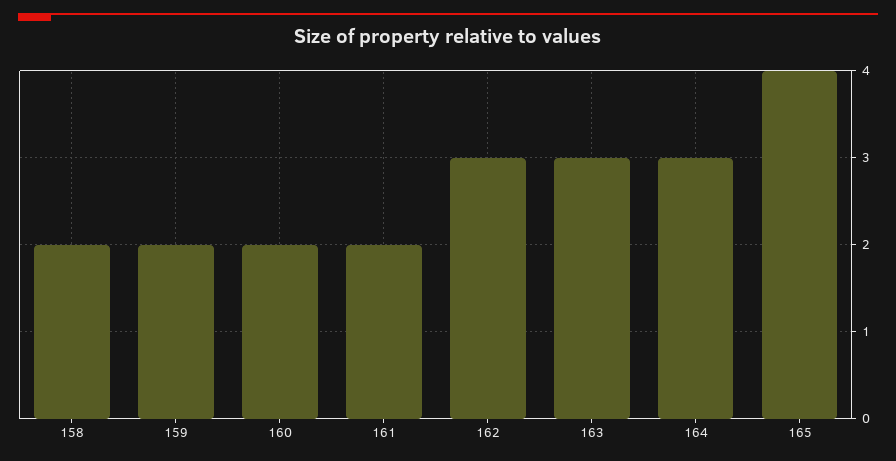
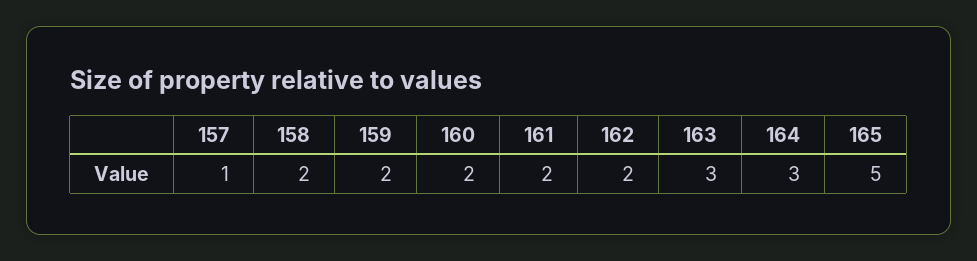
  {
    "158": 2,
    "159": 2,
    "160": 2,
    "161": 2,
-   "162": 3,
+   "162": 2,
    "163": 3,
    "164": 3,
-   "165": 4
+   "165": 5,
+   "157": 1
  }

